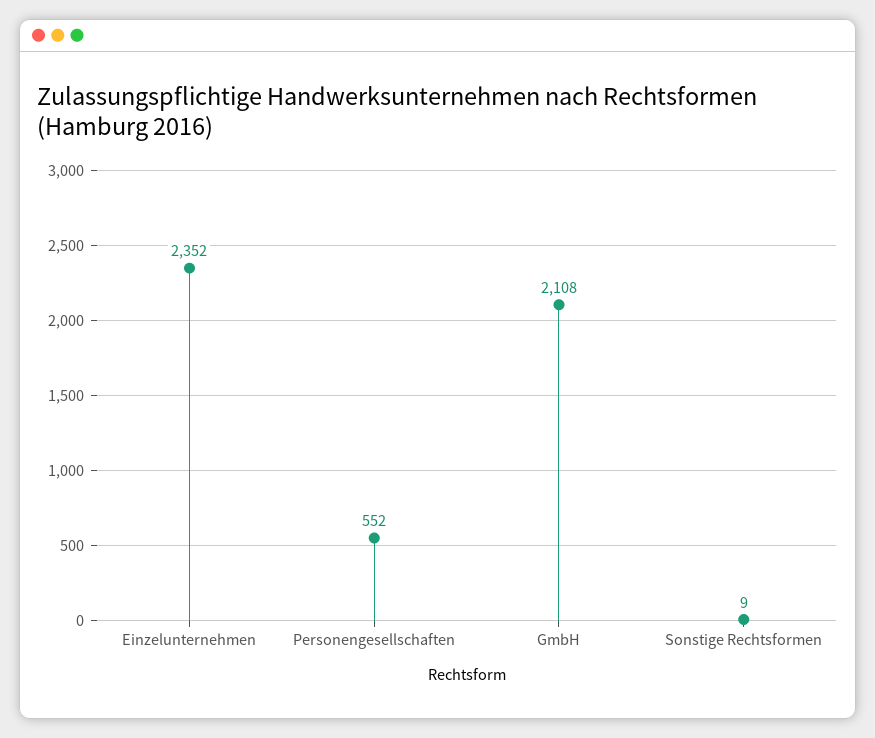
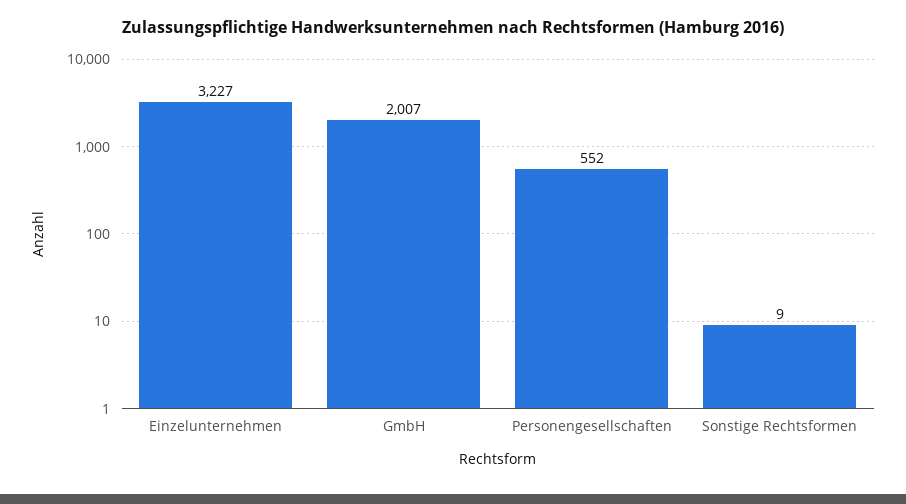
  {
-   "Einzelunternehmen": 2352,
+   "Einzelunternehmen": 3227,
    "Personengesellschaften": 552,
-   "GmbH": 2108,
+   "GmbH": 2007,
    "Sonstige Rechtsformen": 9
  }

